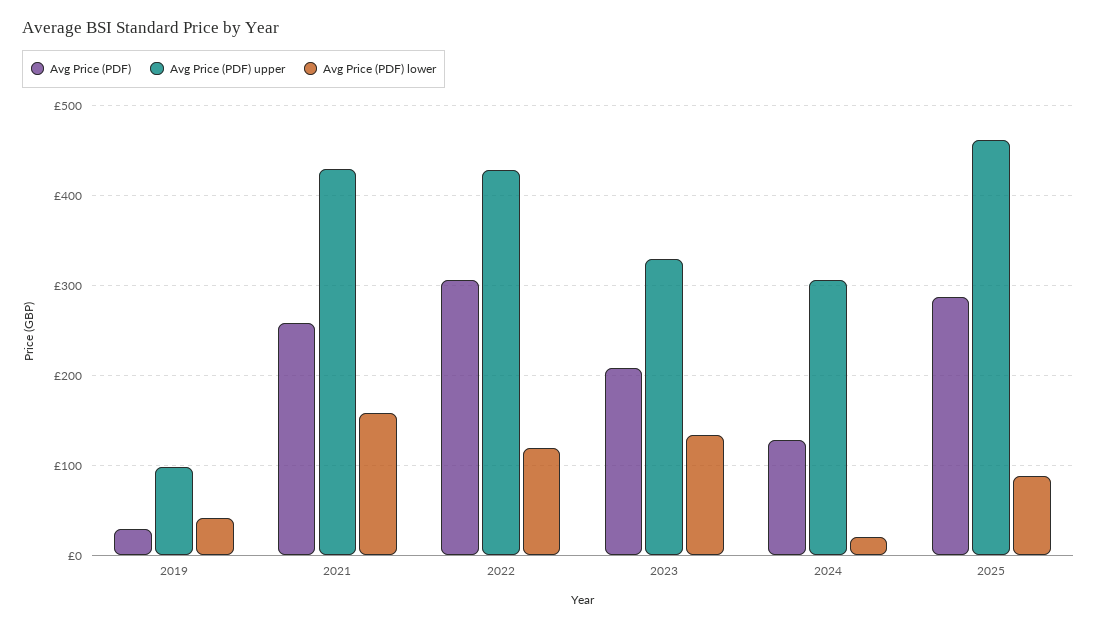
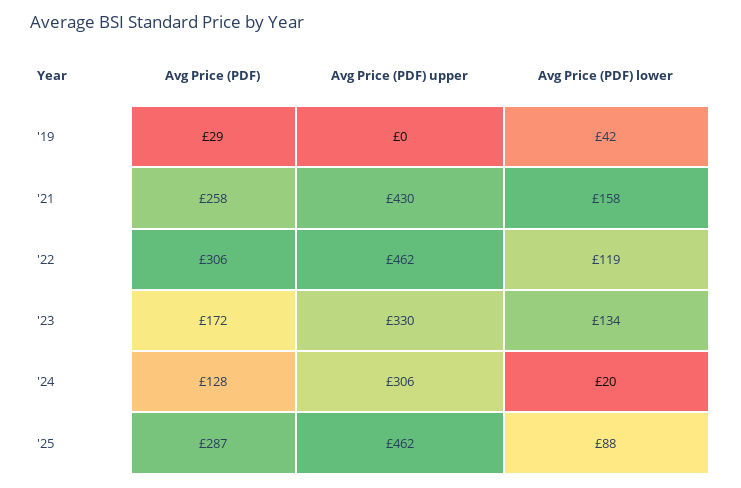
  {
    "Avg Price (PDF)": {
      "2019": 29,
      "2021": 258,
      "2022": 306,
-     "2023": 210,
+     "2023": 172,
      "2024": 128,
      "2025": 287
    },
    "Avg Price (PDF) upper": {
-     "2019": 100,
+     "2019": 0,
      "2021": 430,
-     "2022": 430,
+     "2022": 462,
      "2023": 330,
      "2024": 306,
      "2025": 462
    },
    "Avg Price (PDF) lower": {
      "2019": 42,
      "2021": 158,
      "2022": 119,
      "2023": 134,
      "2024": 20,
      "2025": 88
    }
  }

